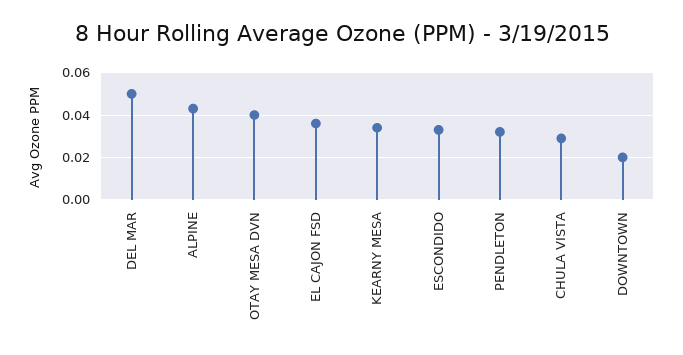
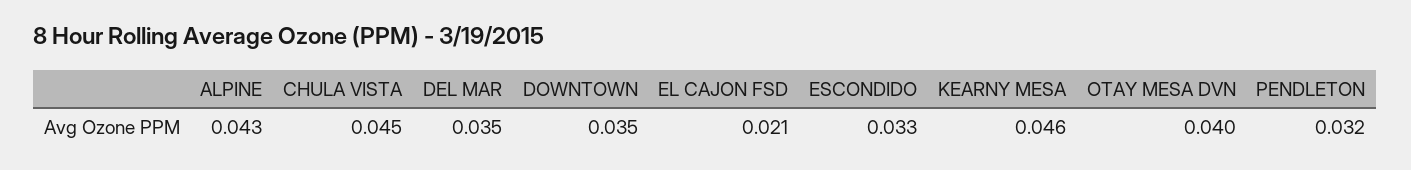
  {
-   "DEL MAR": 0.05,
+   "DEL MAR": 0.035,
    "ALPINE": 0.043,
    "OTAY MESA DVN": 0.04,
-   "EL CAJON FSD": 0.035,
+   "EL CAJON FSD": 0.021,
-   "KEARNY MESA": 0.035,
+   "KEARNY MESA": 0.046,
    "ESCONDIDO": 0.033,
    "PENDLETON": 0.032,
-   "CHULA VISTA": 0.03,
+   "CHULA VISTA": 0.045,
-   "DOWNTOWN": 0.02
+   "DOWNTOWN": 0.035
  }

